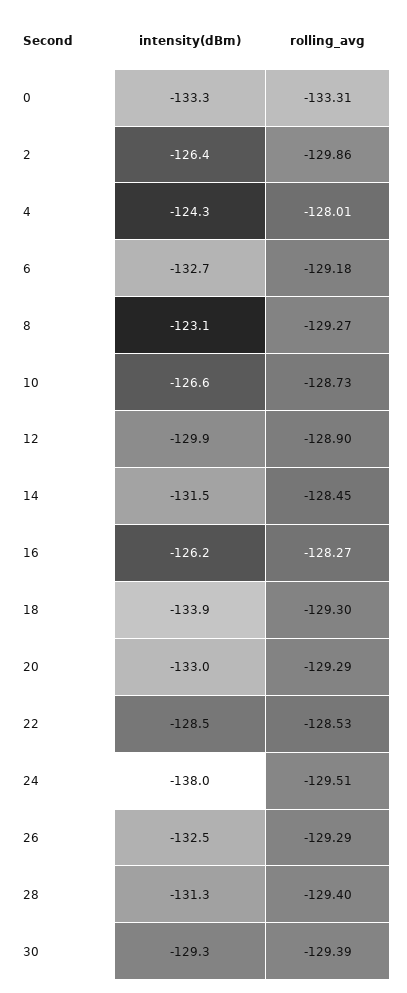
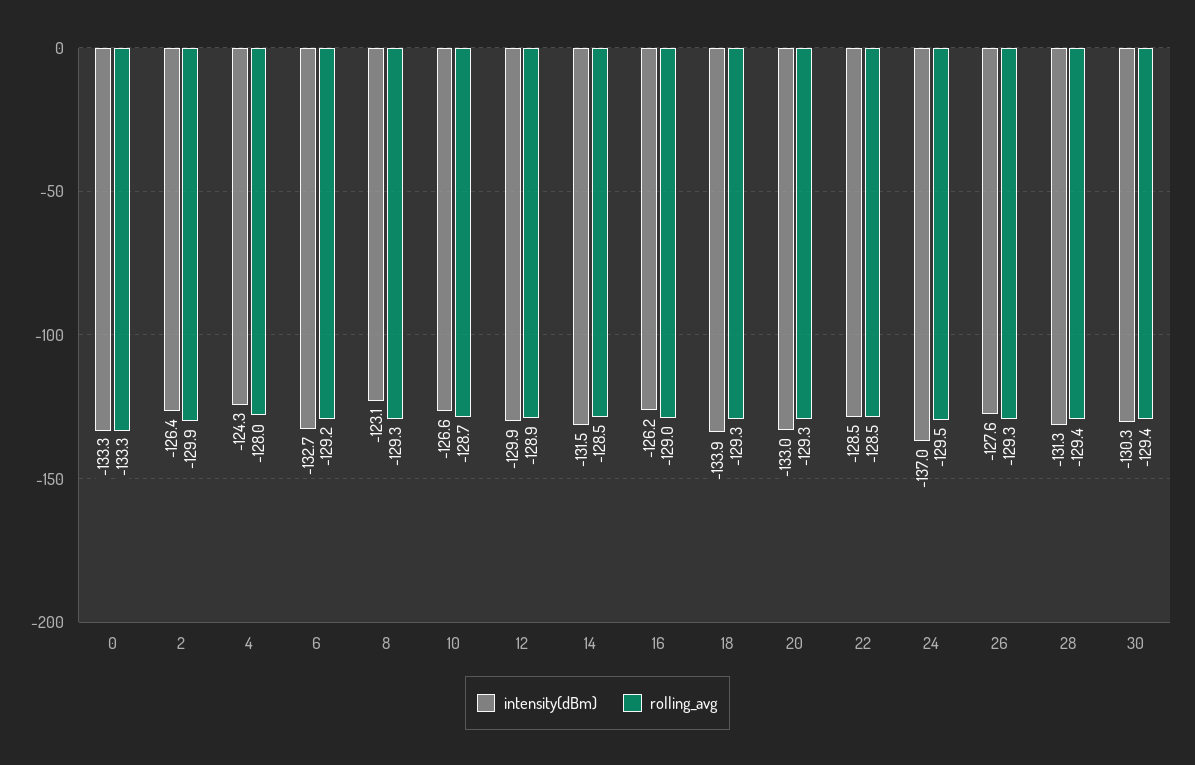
  {
    "intensity(dBm)": {
      "0": -133.3,
      "2": -126.4,
      "4": -124.3,
      "6": -132.7,
      "8": -123.1,
      "10": -126.6,
      "12": -129.9,
      "14": -131.5,
      "16": -126.2,
      "18": -133.9,
      "20": -133,
      "22": -128.5,
-     "24": -138,
+     "24": -137,
-     "26": -132.5,
+     "26": -127.6,
      "28": -131.3,
-     "30": -129.3
+     "30": -130.3
    },
    "rolling_avg": {
      "0": -133.31,
      "2": -129.86,
      "4": -128.01,
      "6": -129.18,
      "8": -129.27,
      "10": -128.73,
      "12": -128.9,
      "14": -128.45,
-     "16": -128.27,
+     "16": -129,
      "18": -129.3,
      "20": -129.29,
      "22": -128.53,
      "24": -129.51,
      "26": -129.29,
      "28": -129.4,
      "30": -129.39
    }
  }

